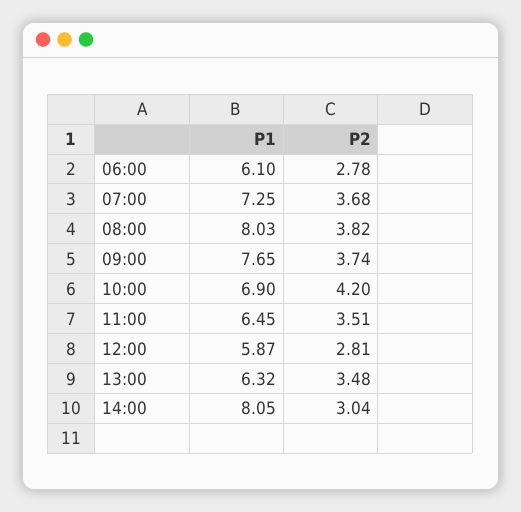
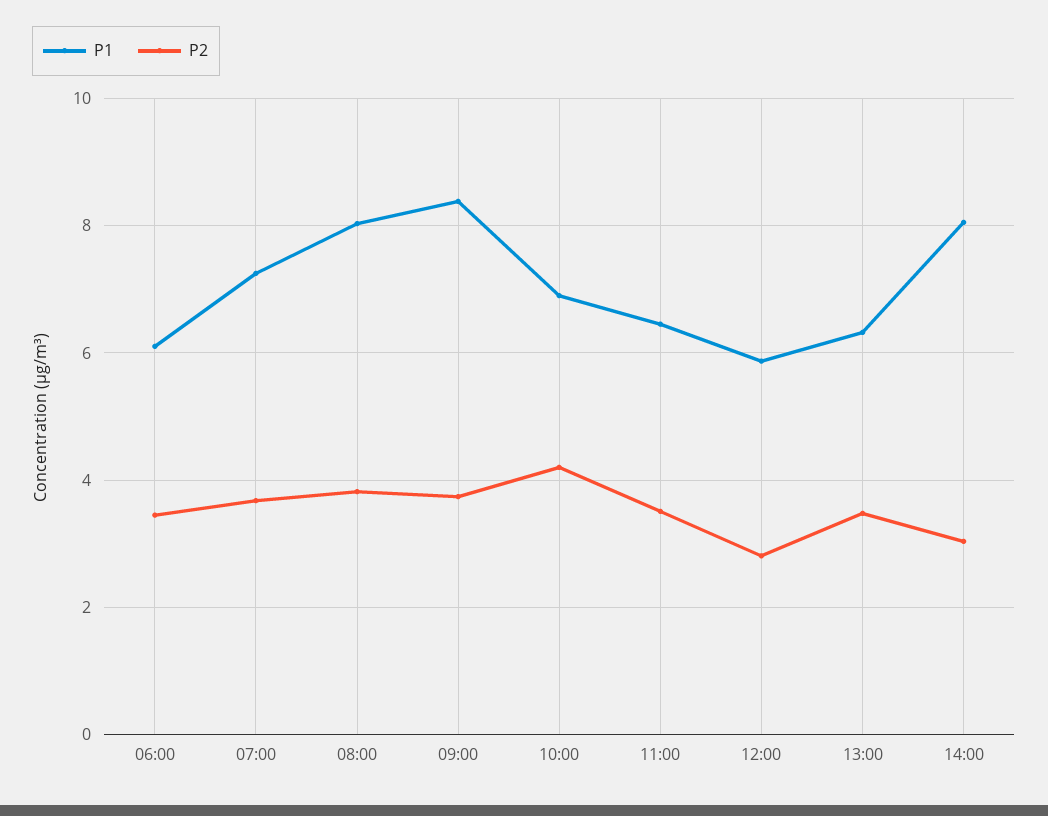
  {
    "P1": {
      "06:00": 6.1,
      "07:00": 7.25,
      "08:00": 8.03,
-     "09:00": 7.65,
+     "09:00": 8.4,
      "10:00": 6.9,
      "11:00": 6.45,
      "12:00": 5.87,
      "13:00": 6.32,
      "14:00": 8.05
    },
    "P2": {
-     "06:00": 2.78,
+     "06:00": 3.4,
      "07:00": 3.68,
      "08:00": 3.82,
      "09:00": 3.74,
      "10:00": 4.2,
      "11:00": 3.51,
      "12:00": 2.81,
      "13:00": 3.48,
      "14:00": 3.04
    }
  }

